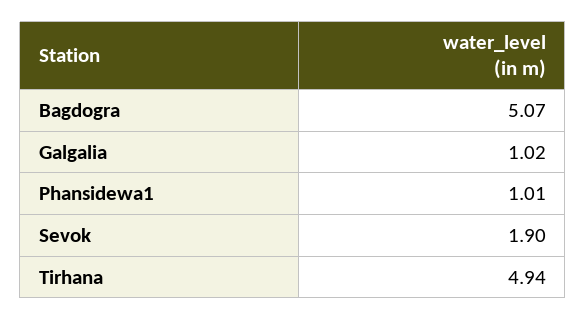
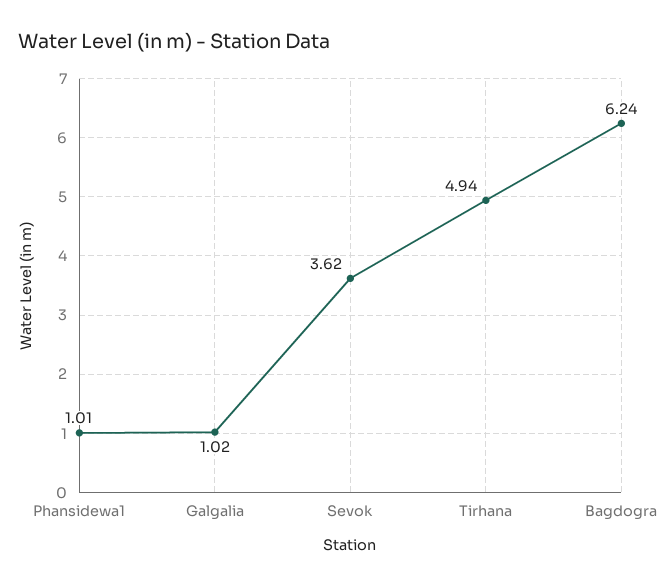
  {
-   "Bagdogra": 5.07,
+   "Bagdogra": 6.24,
    "Galgalia": 1.02,
    "Phansidewa1": 1.01,
-   "Sevok": 1.9,
+   "Sevok": 3.62,
    "Tirhana": 4.94
  }

